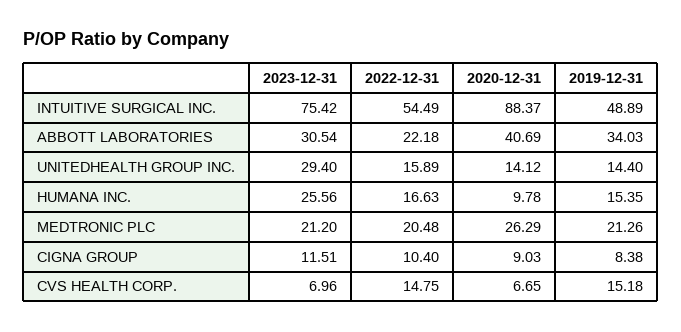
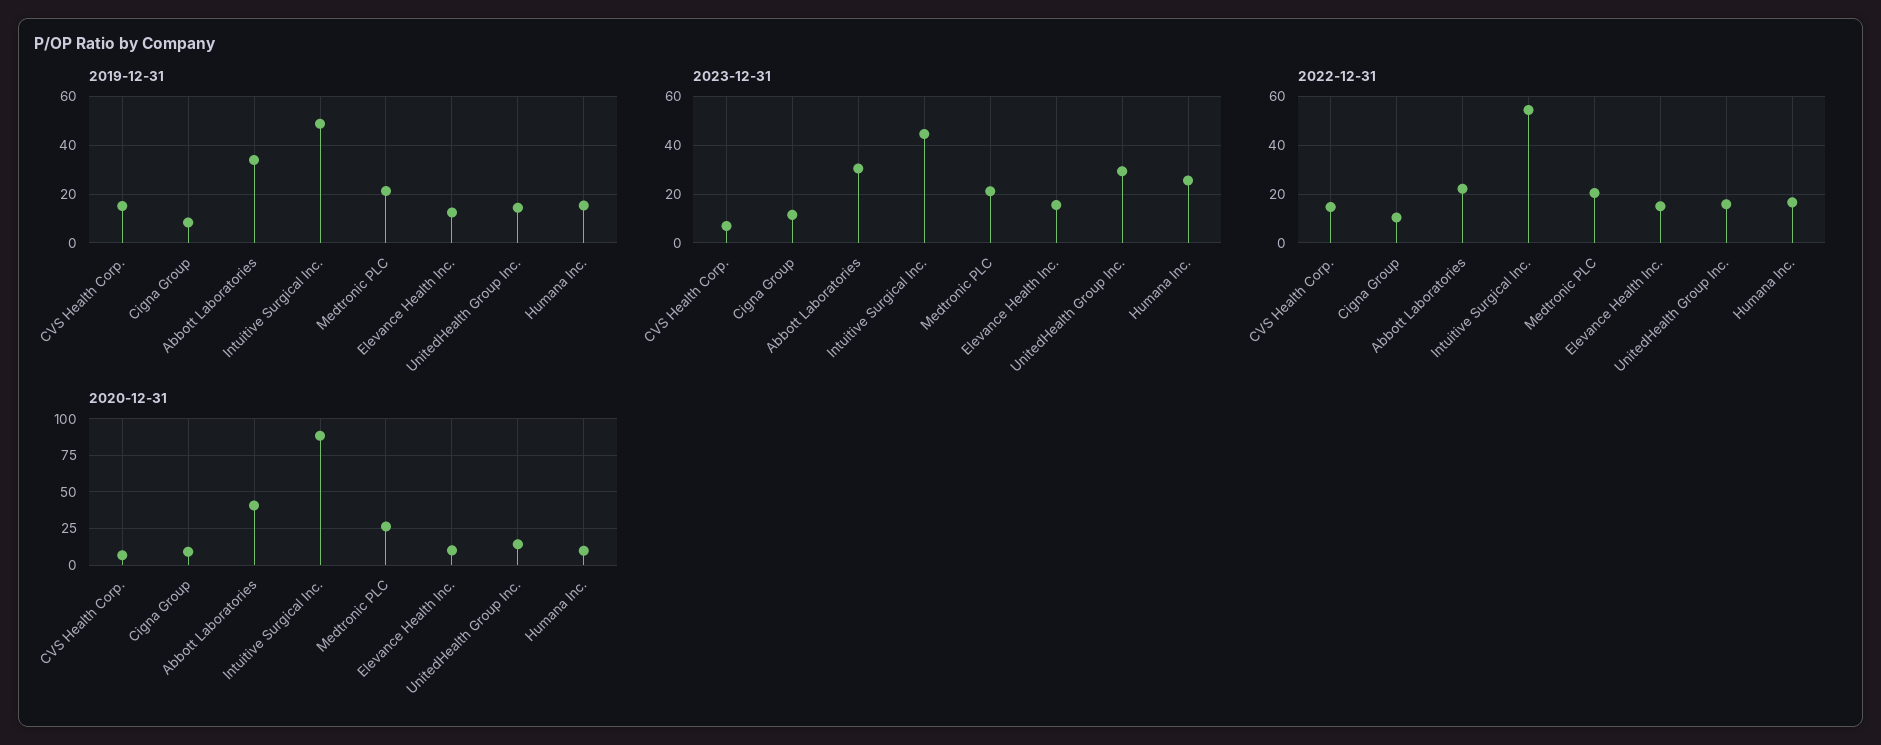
  {
    "2023-12-31": {
-     "INTUITIVE SURGICAL INC.": 75.42,
+     "INTUITIVE SURGICAL INC.": 45,
      "ABBOTT LABORATORIES": 30.54,
      "UNITEDHEALTH GROUP INC.": 29.4,
      "HUMANA INC.": 25.56,
      "MEDTRONIC PLC": 21.2,
      "CIGNA GROUP": 11.51,
-     "CVS HEALTH CORP.": 6.96
+     "CVS HEALTH CORP.": 6.96,
+     "Elevance Health Inc.": 15
    },
    "2022-12-31": {
      "INTUITIVE SURGICAL INC.": 54.49,
      "ABBOTT LABORATORIES": 22.18,
      "UNITEDHEALTH GROUP INC.": 15.89,
      "HUMANA INC.": 16.63,
      "MEDTRONIC PLC": 20.48,
      "CIGNA GROUP": 10.4,
-     "CVS HEALTH CORP.": 14.75
+     "CVS HEALTH CORP.": 14.75,
+     "Elevance Health Inc.": 15
    },
    "2020-12-31": {
      "INTUITIVE SURGICAL INC.": 88.37,
      "ABBOTT LABORATORIES": 40.69,
      "UNITEDHEALTH GROUP INC.": 14.12,
      "HUMANA INC.": 9.78,
      "MEDTRONIC PLC": 26.29,
      "CIGNA GROUP": 9.03,
-     "CVS HEALTH CORP.": 6.65
+     "CVS HEALTH CORP.": 6.65,
+     "Elevance Health Inc.": 10
    },
    "2019-12-31": {
      "INTUITIVE SURGICAL INC.": 48.89,
      "ABBOTT LABORATORIES": 34.03,
      "UNITEDHEALTH GROUP INC.": 14.4,
      "HUMANA INC.": 15.35,
      "MEDTRONIC PLC": 21.26,
      "CIGNA GROUP": 8.38,
-     "CVS HEALTH CORP.": 15.18
+     "CVS HEALTH CORP.": 15.18,
+     "Elevance Health Inc.": 12.5
    }
  }

